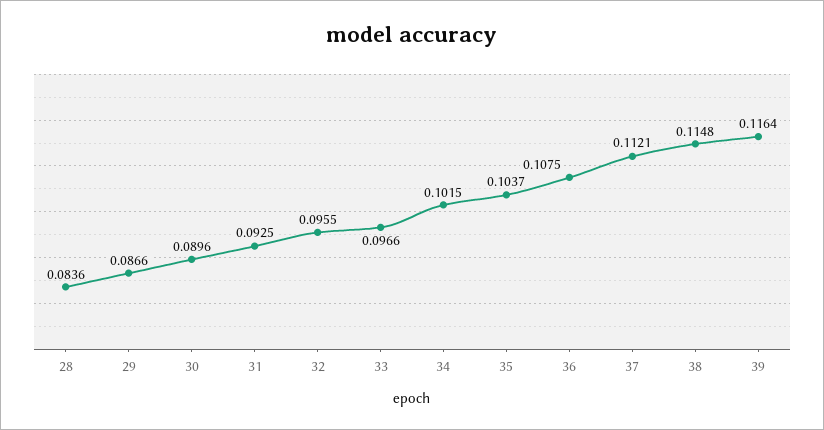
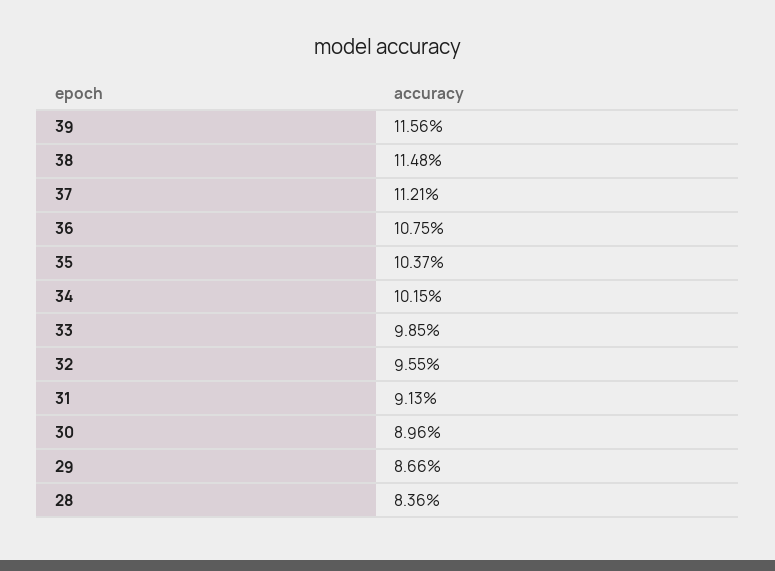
  {
    "28": 0.0836,
    "29": 0.0866,
    "30": 0.0896,
-   "31": 0.0925,
+   "31": 0.0913,
    "32": 0.0955,
-   "33": 0.0966,
+   "33": 0.0985,
    "34": 0.1015,
    "35": 0.1037,
    "36": 0.1075,
    "37": 0.1121,
    "38": 0.1148,
-   "39": 0.1164
+   "39": 0.1156
  }

